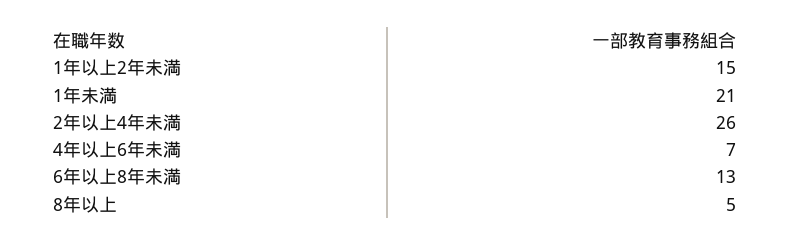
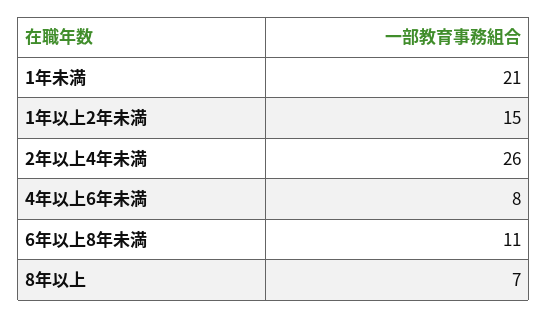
  {
    "1年以上2年未満": 15,
    "1年未満": 21,
    "2年以上4年未満": 26,
-   "4年以上6年未満": 7,
+   "4年以上6年未満": 8,
-   "6年以上8年未満": 13,
+   "6年以上8年未満": 11,
-   "8年以上": 5
+   "8年以上": 7
  }

